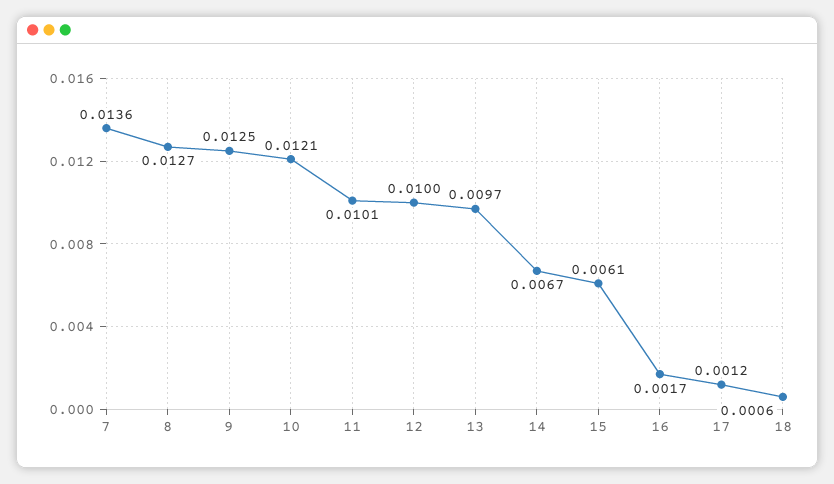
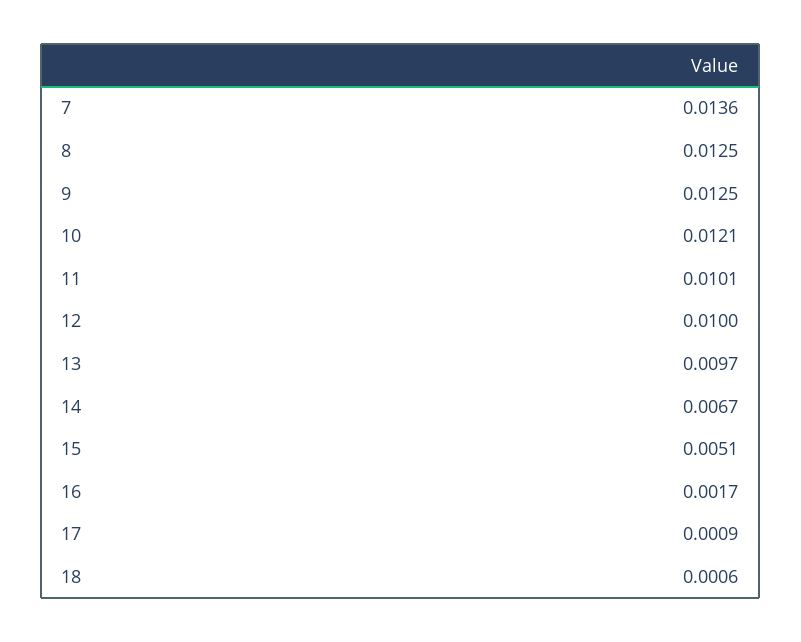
  {
    "7": 0.0136,
-   "8": 0.0127,
+   "8": 0.0125,
    "9": 0.0125,
    "10": 0.0121,
    "11": 0.0101,
    "12": 0.01,
    "13": 0.0097,
    "14": 0.0067,
-   "15": 0.0061,
+   "15": 0.0051,
    "16": 0.0017,
-   "17": 0.0012,
+   "17": 0.0009,
    "18": 0.0006
  }

